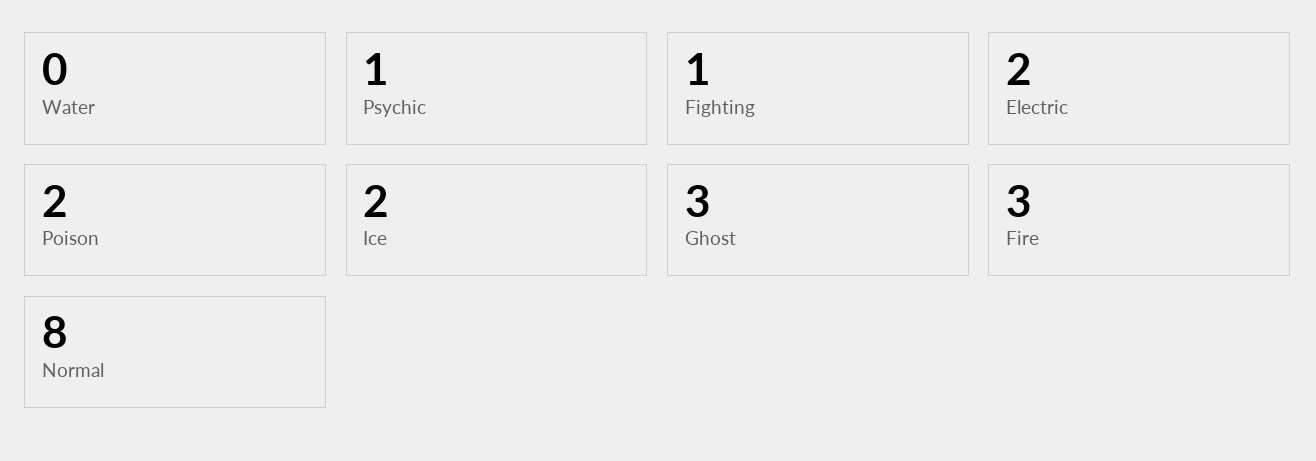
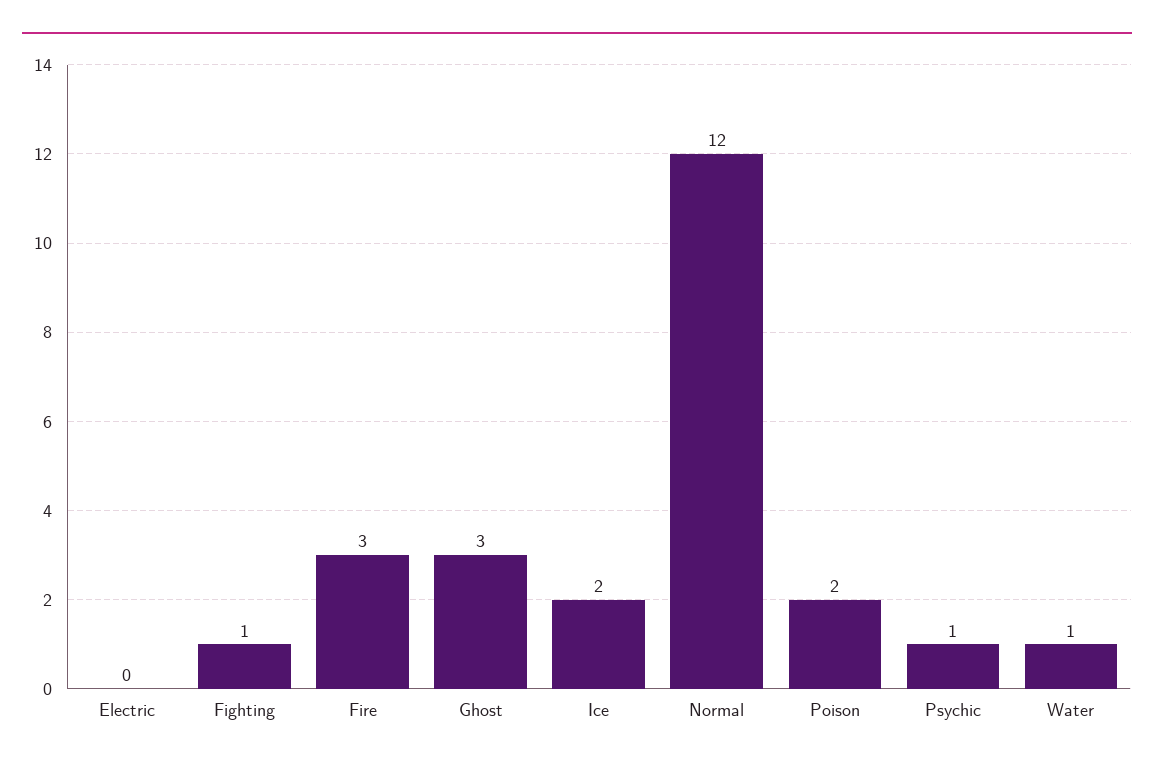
  {
-   "Water": 0,
+   "Water": 1,
    "Psychic": 1,
    "Fighting": 1,
-   "Electric": 2,
+   "Electric": 0,
    "Poison": 2,
    "Ice": 2,
    "Ghost": 3,
    "Fire": 3,
-   "Normal": 8
+   "Normal": 12
  }

